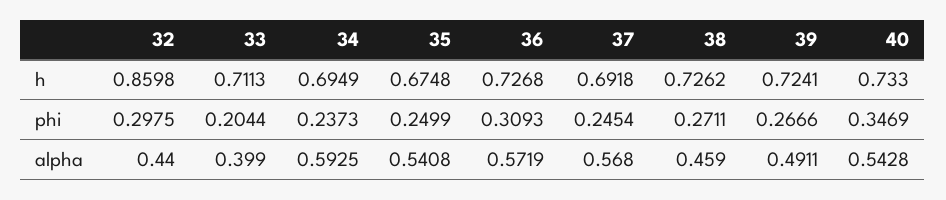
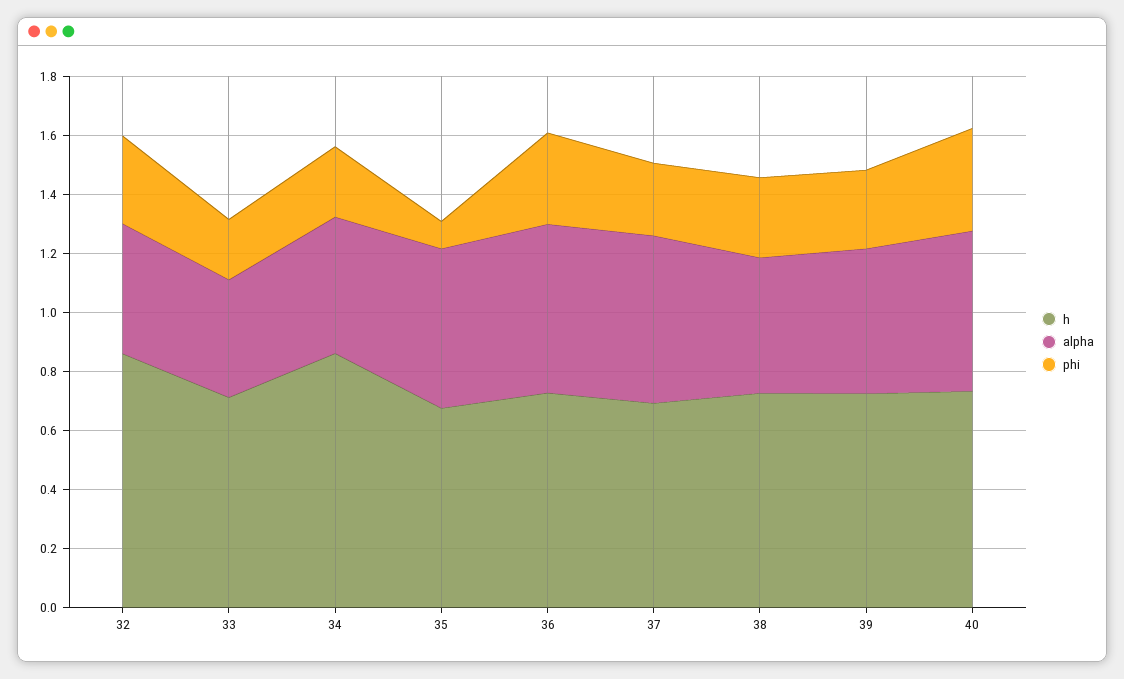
  {
    "h": {
      "32": 0.8598,
      "33": 0.7113,
-     "34": 0.6949,
+     "34": 0.85,
      "35": 0.6748,
      "36": 0.7268,
      "37": 0.6918,
      "38": 0.7262,
      "39": 0.7241,
      "40": 0.733
    },
    "phi": {
      "32": 0.2975,
      "33": 0.2044,
      "34": 0.2373,
-     "35": 0.2499,
+     "35": 0.1,
      "36": 0.3093,
      "37": 0.2454,
      "38": 0.2711,
      "39": 0.2666,
      "40": 0.3469
    },
    "alpha": {
      "32": 0.44,
      "33": 0.399,
-     "34": 0.5925,
+     "34": 0.45,
      "35": 0.5408,
      "36": 0.5719,
      "37": 0.568,
      "38": 0.459,
      "39": 0.4911,
      "40": 0.5428
    }
  }

